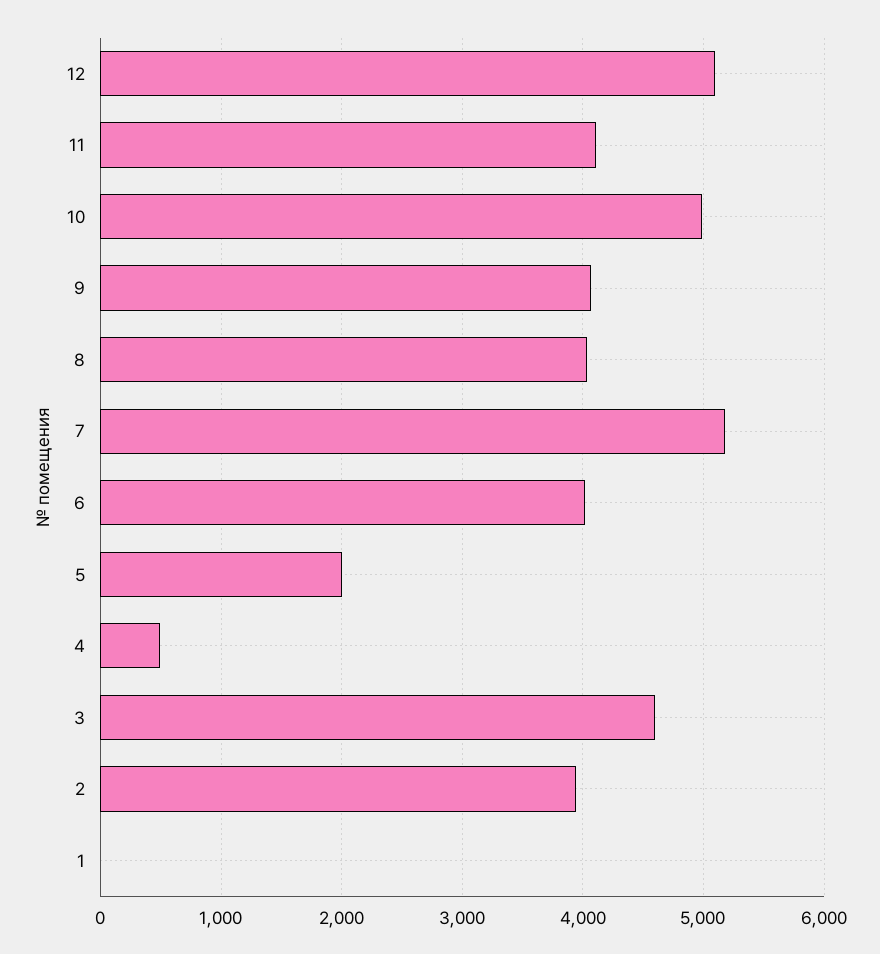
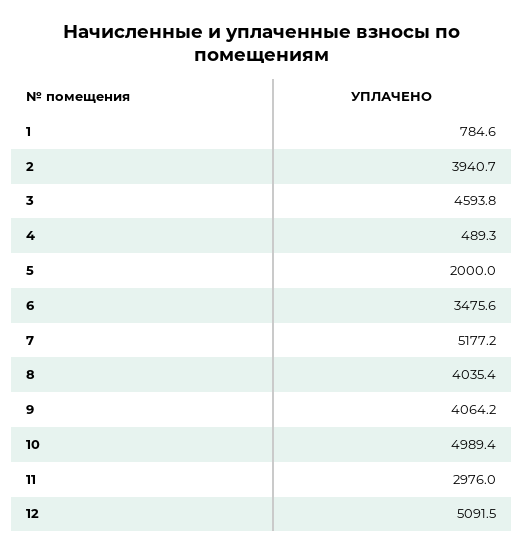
  {
    "12": 5091.5,
-   "11": 4100,
+   "11": 2976,
    "10": 4989.4,
    "9": 4064.2,
    "8": 4035.4,
    "7": 5177.2,
-   "6": 4000,
+   "6": 3475.6,
    "5": 2000,
    "4": 489.3,
    "3": 4593.8,
    "2": 3940.7,
-   "1": 0
+   "1": 784.6
  }

